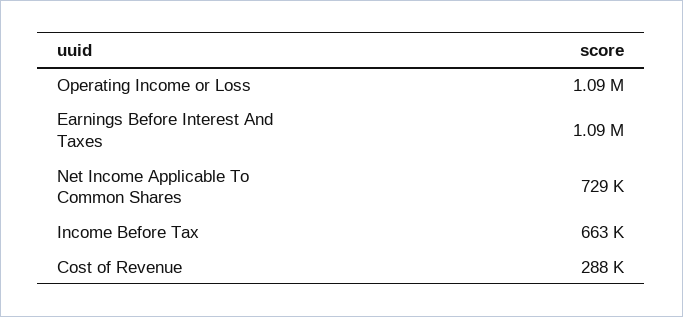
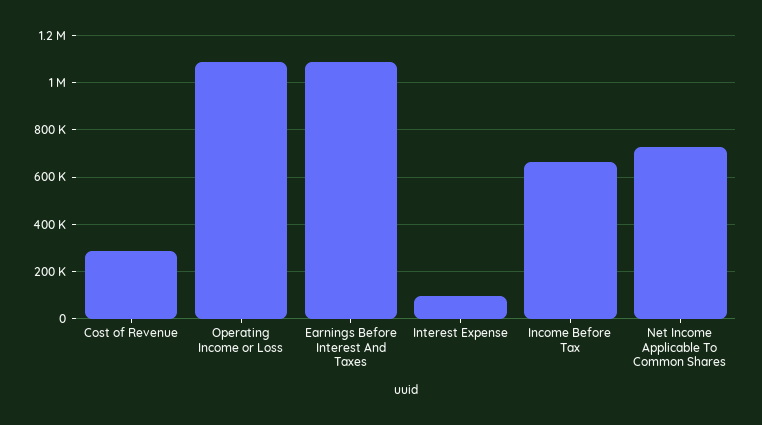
  {
    "Operating Income or Loss": 1090000,
    "Earnings Before Interest And Taxes": 1090000,
    "Net Income Applicable To Common Shares": 729000,
    "Income Before Tax": 663000,
-   "Cost of Revenue": 288000
+   "Cost of Revenue": 288000,
+   "Interest Expense": 100000
  }

